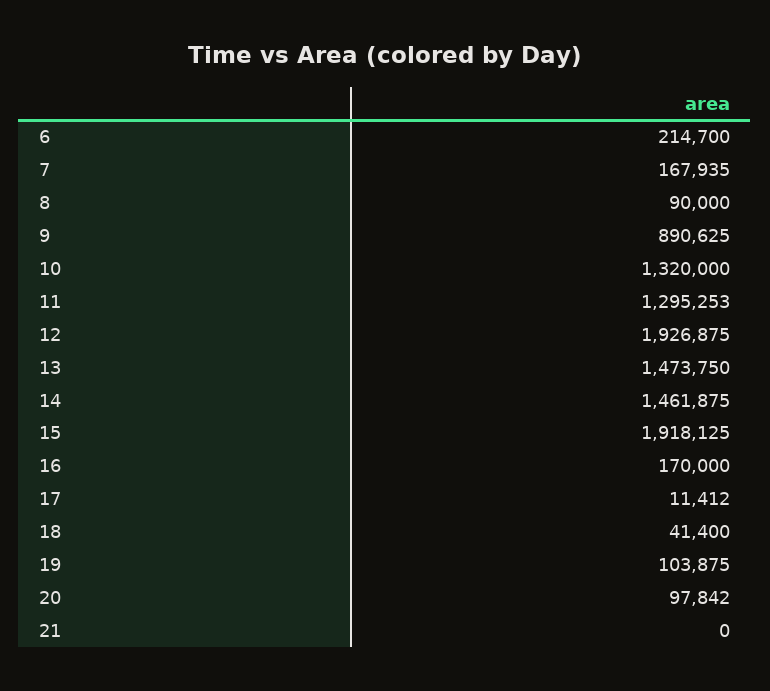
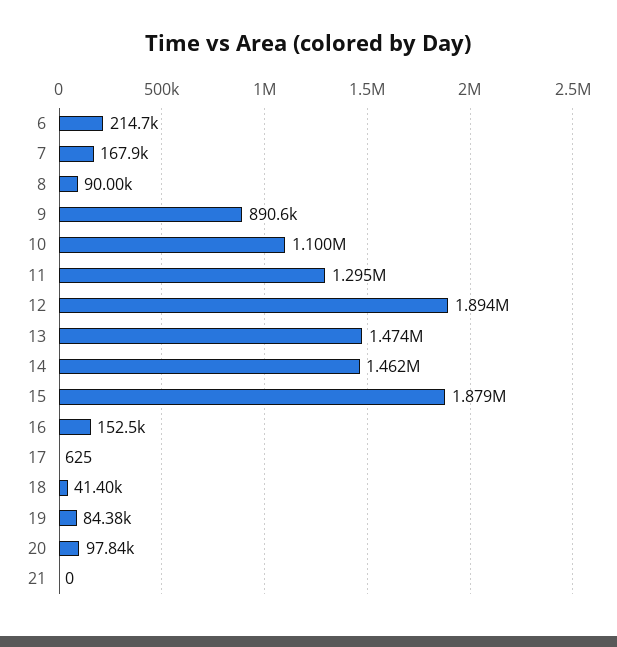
  {
    "6": 214700,
    "7": 167935,
    "8": 90000,
    "9": 890625,
-   "10": 1320000,
+   "10": 1100000,
    "11": 1295253,
-   "12": 1926875,
+   "12": 1894000,
    "13": 1473750,
    "14": 1461875,
-   "15": 1918125,
+   "15": 1879000,
-   "16": 170000,
+   "16": 152500,
-   "17": 11412,
+   "17": 625,
    "18": 41400,
-   "19": 103875,
+   "19": 84380,
    "20": 97842,
    "21": 0
  }

